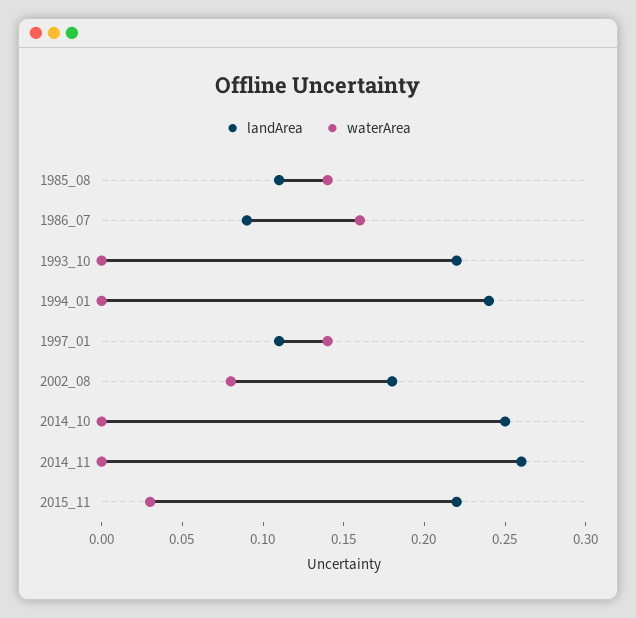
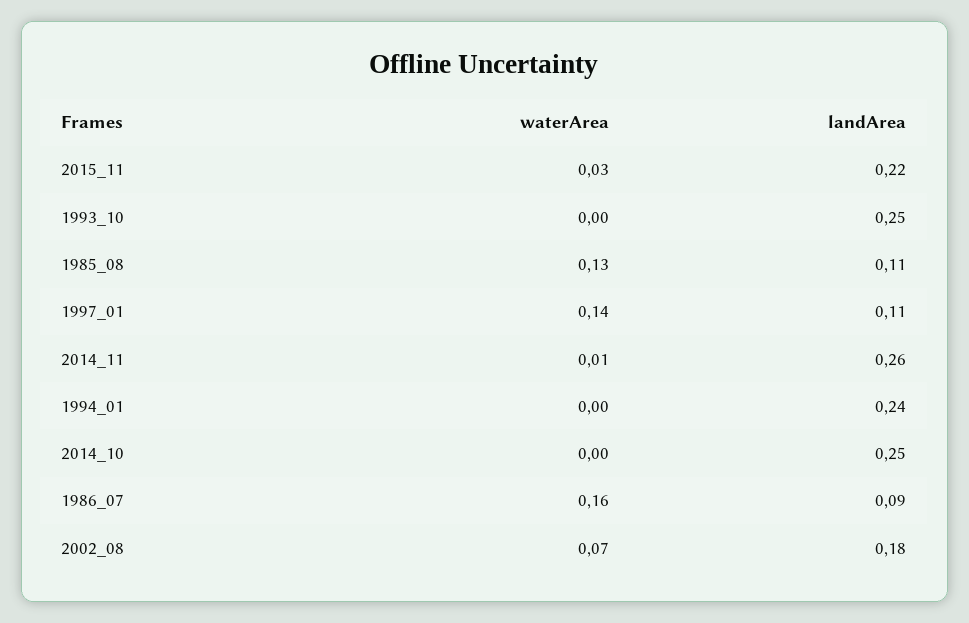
  {
    "landArea": {
      "1985_08": 0.11,
      "1986_07": 0.09,
-     "1993_10": 0.22,
+     "1993_10": 0.25,
      "1994_01": 0.24,
      "1997_01": 0.11,
      "2002_08": 0.18,
      "2014_10": 0.25,
      "2014_11": 0.26,
      "2015_11": 0.22
    },
    "waterArea": {
-     "1985_08": 0.14,
+     "1985_08": 0.13,
      "1986_07": 0.16,
      "1993_10": 0,
      "1994_01": 0,
      "1997_01": 0.14,
-     "2002_08": 0.08,
+     "2002_08": 0.07,
      "2014_10": 0,
-     "2014_11": 0,
+     "2014_11": 0.01,
      "2015_11": 0.03
    }
  }

